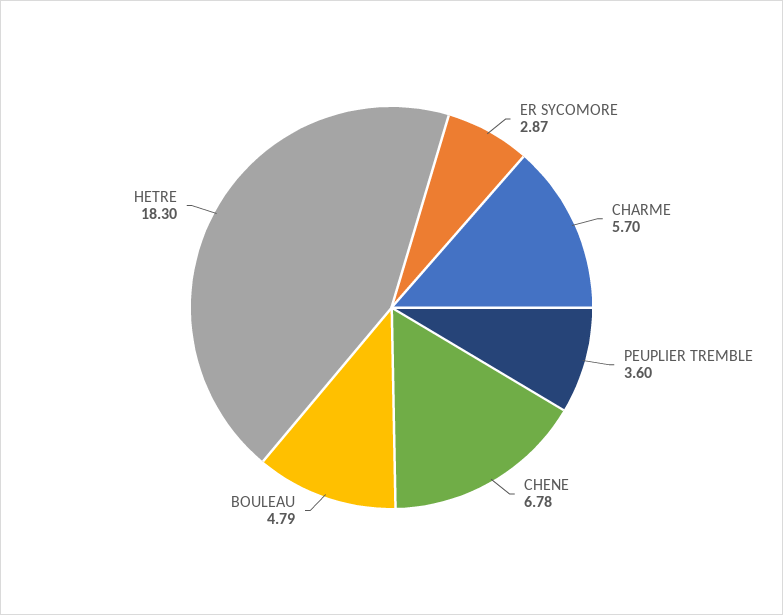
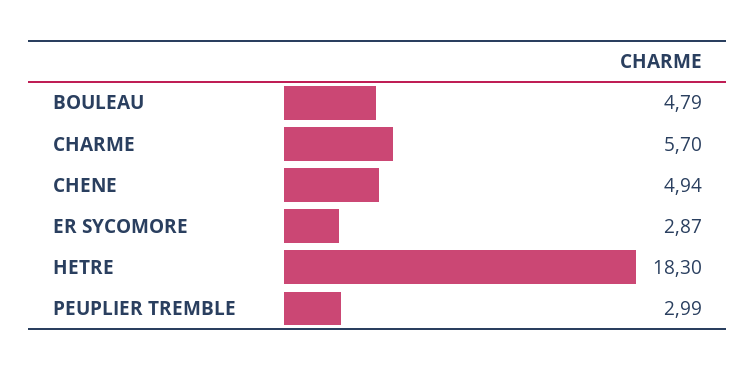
  {
    "ER SYCOMORE": 2.87,
    "CHARME": 5.7,
-   "PEUPLIER TREMBLE": 3.6,
+   "PEUPLIER TREMBLE": 2.99,
-   "CHENE": 6.78,
+   "CHENE": 4.94,
    "BOULEAU": 4.79,
    "HETRE": 18.3
  }

